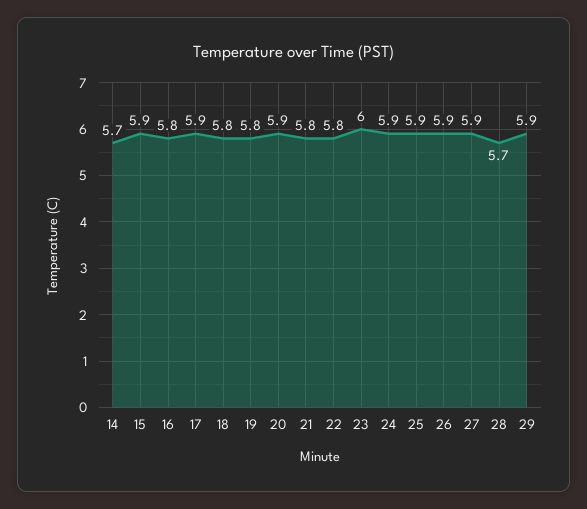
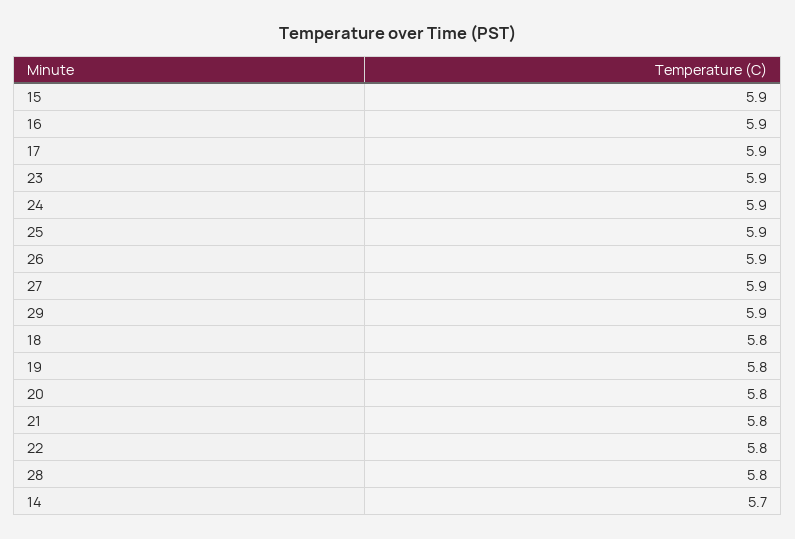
  {
    "14": 5.7,
    "15": 5.9,
-   "16": 5.8,
+   "16": 5.9,
    "17": 5.9,
    "18": 5.8,
    "19": 5.8,
-   "20": 5.9,
+   "20": 5.8,
    "21": 5.8,
    "22": 5.8,
-   "23": 6,
+   "23": 5.9,
    "24": 5.9,
    "25": 5.9,
    "26": 5.9,
    "27": 5.9,
-   "28": 5.7,
+   "28": 5.8,
    "29": 5.9
  }

